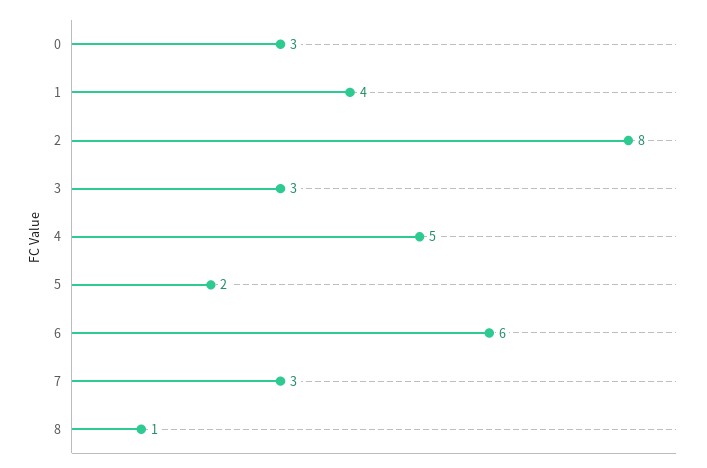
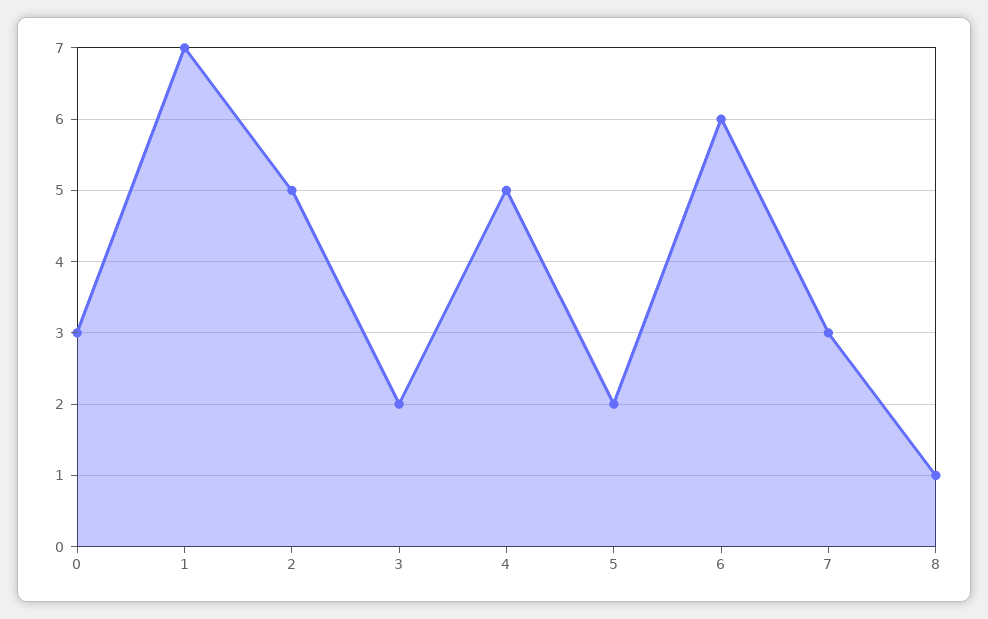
  {
    "0": 3,
-   "1": 4,
+   "1": 7,
-   "2": 8,
+   "2": 5,
-   "3": 3,
+   "3": 2,
    "4": 5,
    "5": 2,
    "6": 6,
    "7": 3,
    "8": 1
  }

